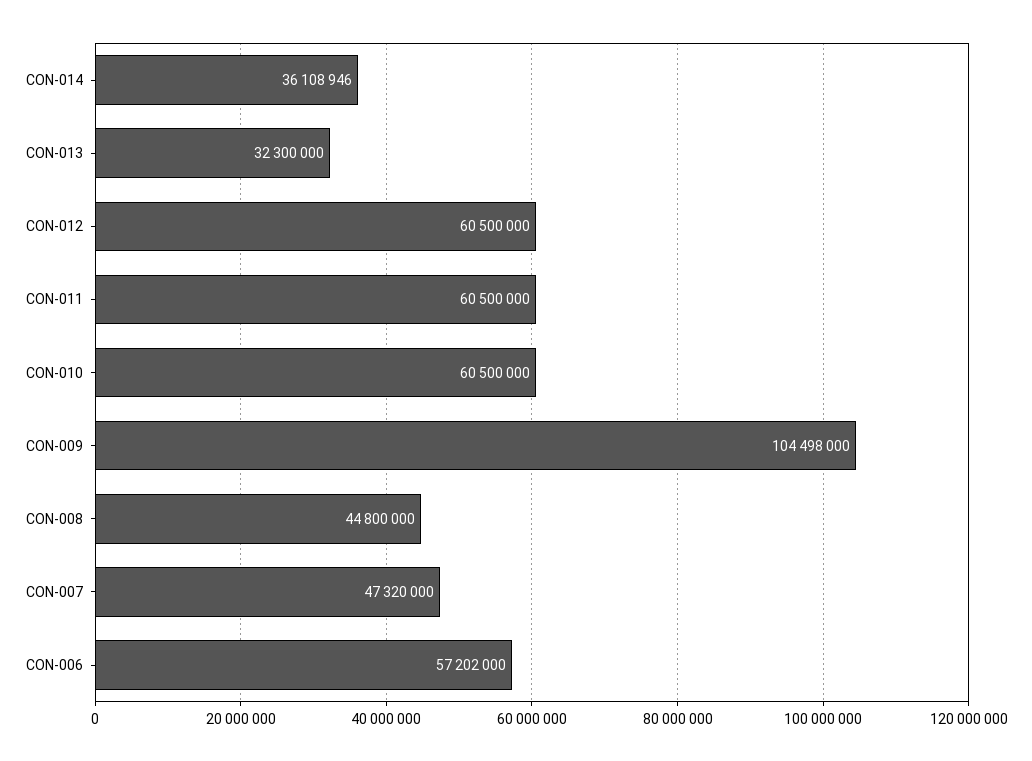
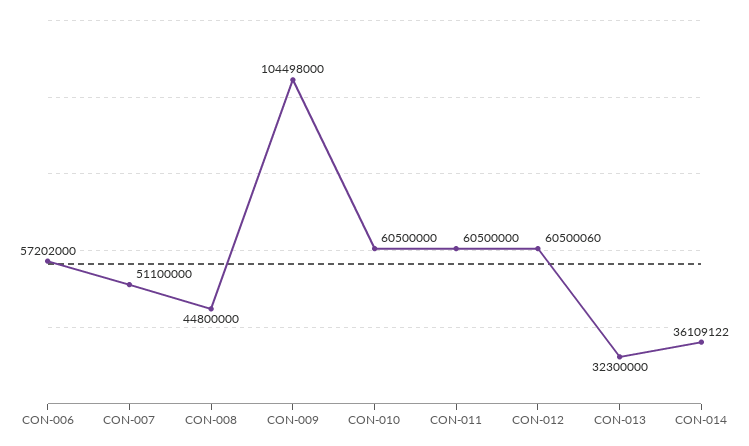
  {
-   "CON-014": 36108946,
+   "CON-014": 36109122,
    "CON-013": 32300000,
-   "CON-012": 60500000,
+   "CON-012": 60500060,
    "CON-011": 60500000,
    "CON-010": 60500000,
    "CON-009": 104498000,
    "CON-008": 44800000,
-   "CON-007": 47320000,
+   "CON-007": 51100000,
    "CON-006": 57202000
  }

